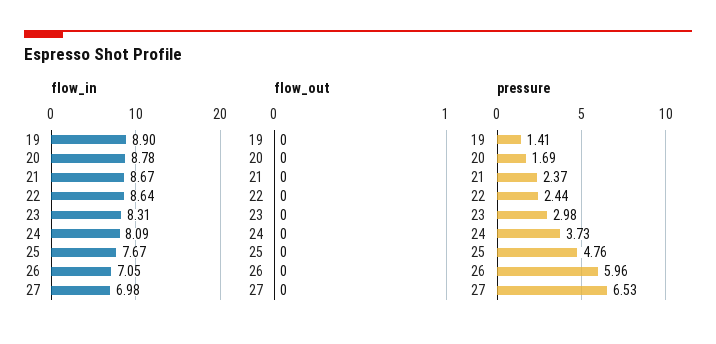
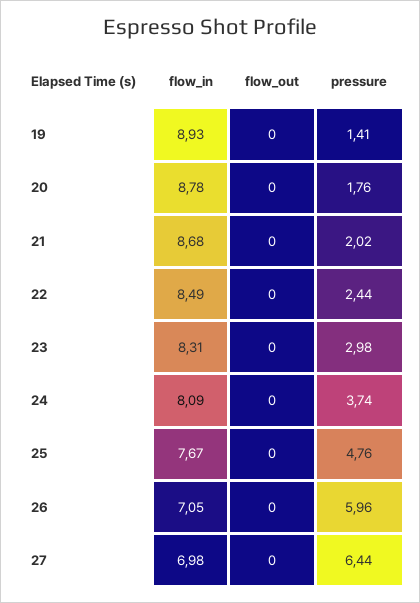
  {
    "flow_in": {
-     "19": 8.9,
+     "19": 8.93,
      "20": 8.78,
-     "21": 8.67,
+     "21": 8.68,
-     "22": 8.64,
+     "22": 8.49,
      "23": 8.31,
      "24": 8.09,
      "25": 7.67,
      "26": 7.05,
      "27": 6.98
    },
    "flow_out": {
      "19": 0,
      "20": 0,
      "21": 0,
      "22": 0,
      "23": 0,
      "24": 0,
      "25": 0,
      "26": 0,
      "27": 0
    },
    "pressure": {
      "19": 1.41,
-     "20": 1.69,
+     "20": 1.76,
-     "21": 2.37,
+     "21": 2.02,
      "22": 2.44,
      "23": 2.98,
-     "24": 3.73,
+     "24": 3.74,
      "25": 4.76,
      "26": 5.96,
-     "27": 6.53
+     "27": 6.44
    }
  }

